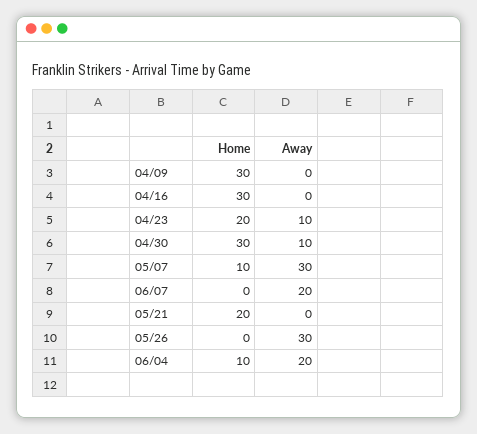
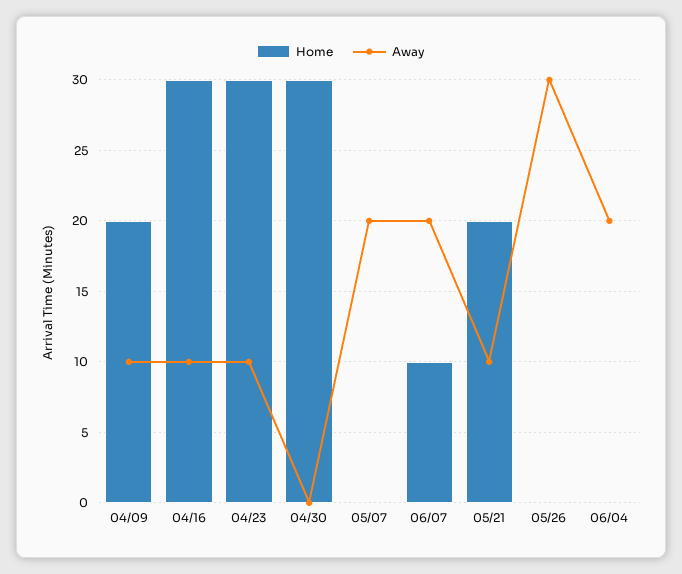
  {
    "Home": {
-     "04/09": 30,
+     "04/09": 20,
      "04/16": 30,
-     "04/23": 20,
+     "04/23": 30,
      "04/30": 30,
-     "05/07": 10,
+     "05/07": 0,
-     "06/07": 0,
+     "06/07": 10,
      "05/21": 20,
      "05/26": 0,
-     "06/04": 10
+     "06/04": 0
    },
    "Away": {
-     "04/09": 0,
+     "04/09": 10,
-     "04/16": 0,
+     "04/16": 10,
      "04/23": 10,
-     "04/30": 10,
+     "04/30": 0,
-     "05/07": 30,
+     "05/07": 20,
      "06/07": 20,
-     "05/21": 0,
+     "05/21": 10,
      "05/26": 30,
      "06/04": 20
    }
  }

